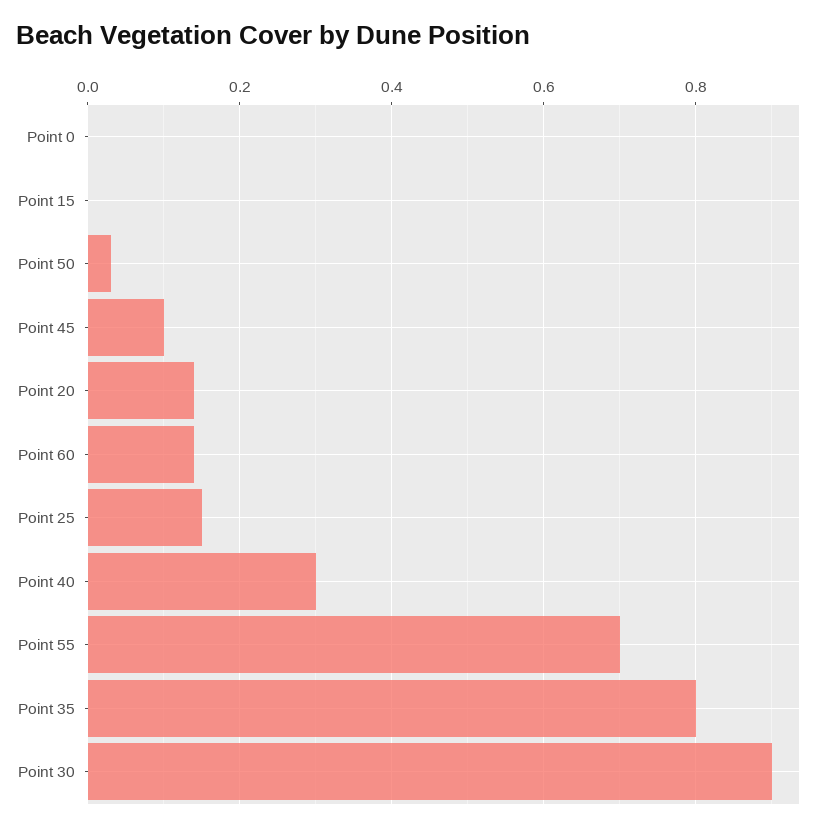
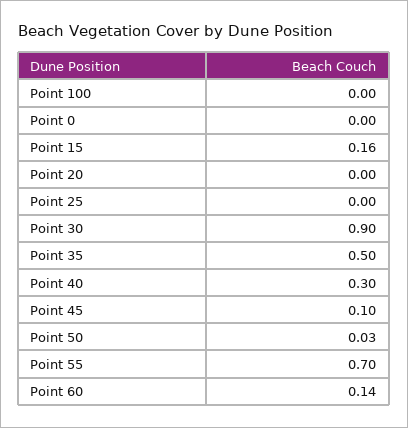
  {
    "Point 0": 0,
-   "Point 15": 0,
+   "Point 15": 0.16,
    "Point 50": 0.03,
    "Point 45": 0.1,
-   "Point 20": 0.15,
+   "Point 20": 0,
    "Point 60": 0.14,
-   "Point 25": 0.15,
+   "Point 25": 0,
    "Point 40": 0.3,
    "Point 55": 0.7,
-   "Point 35": 0.8,
+   "Point 35": 0.5,
-   "Point 30": 0.9
+   "Point 30": 0.9,
+   "Point 100": 0
  }

